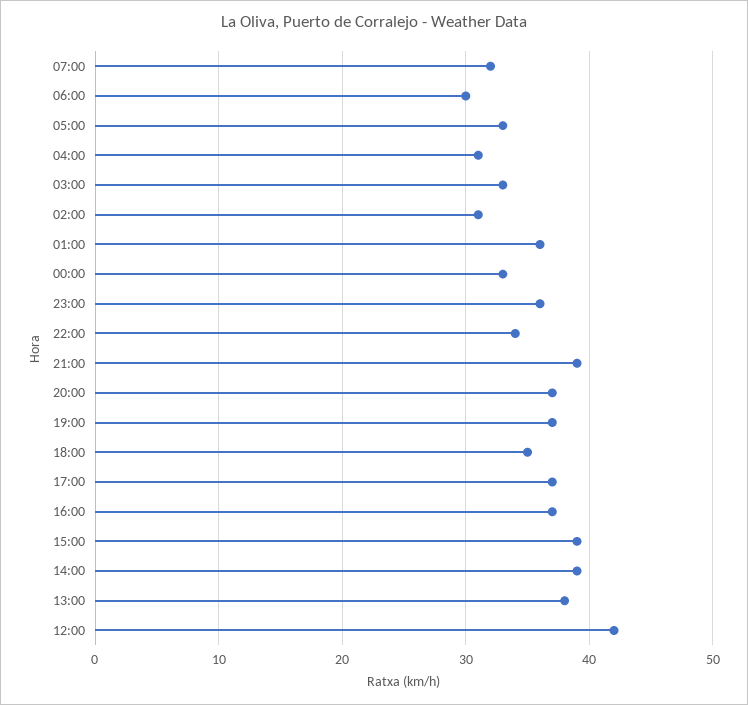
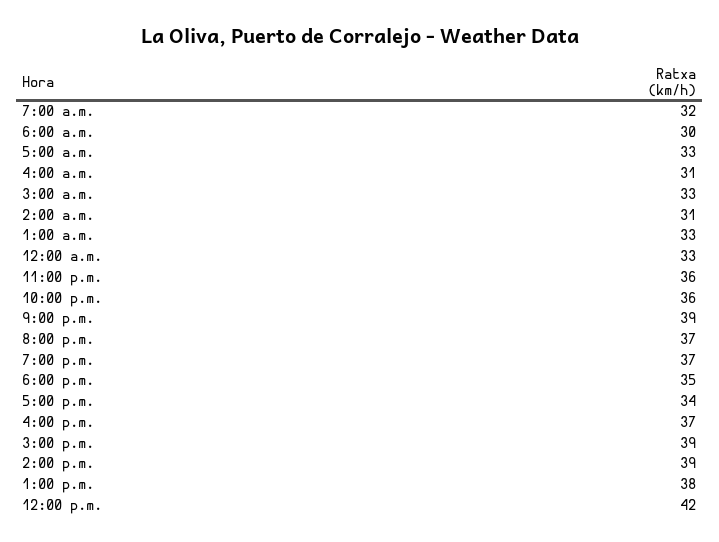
  {
    "07:00": 32,
    "06:00": 30,
    "05:00": 33,
    "04:00": 31,
    "03:00": 33,
    "02:00": 31,
-   "01:00": 36,
+   "01:00": 33,
    "00:00": 33,
    "23:00": 36,
-   "22:00": 34,
+   "22:00": 36,
    "21:00": 39,
    "20:00": 37,
    "19:00": 37,
    "18:00": 35,
-   "17:00": 37,
+   "17:00": 34,
    "16:00": 37,
    "15:00": 39,
    "14:00": 39,
    "13:00": 38,
    "12:00": 42
  }

